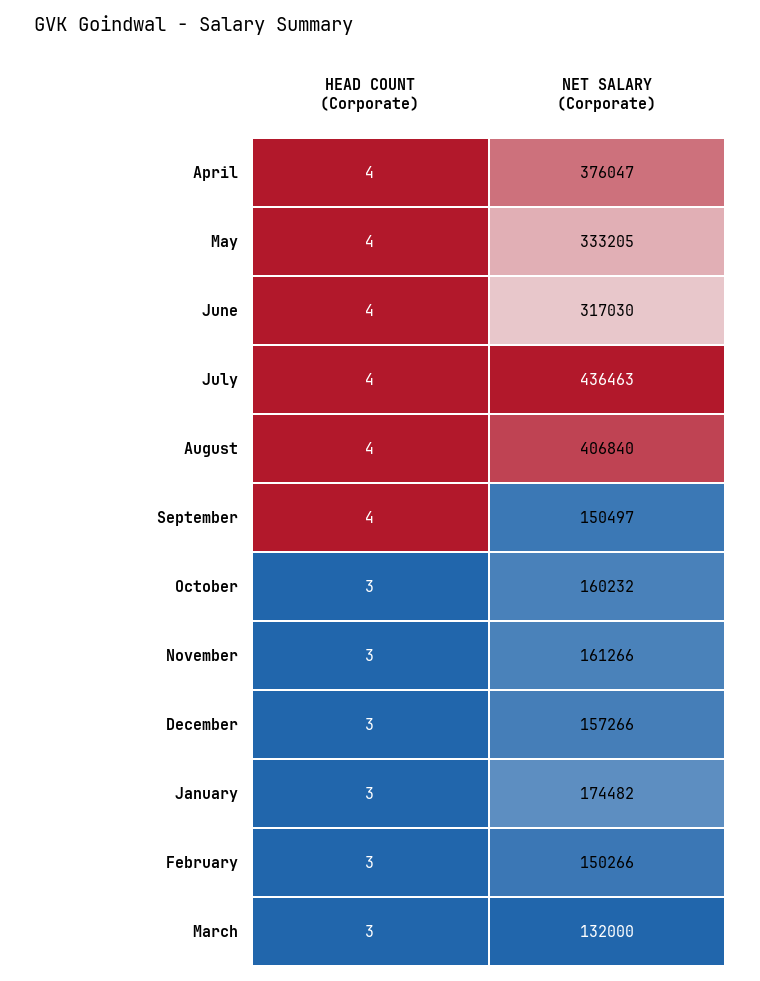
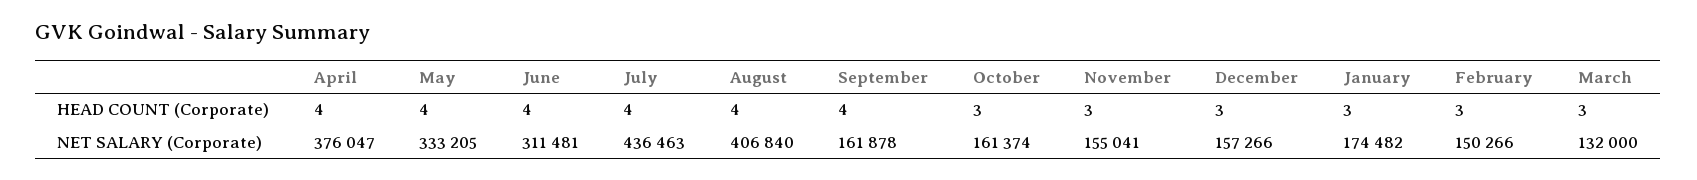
  {
    "HEAD COUNT (Corporate)": {
      "April": 4,
      "May": 4,
      "June": 4,
      "July": 4,
      "August": 4,
      "September": 4,
      "October": 3,
      "November": 3,
      "December": 3,
      "January": 3,
      "February": 3,
      "March": 3
    },
    "NET SALARY (Corporate)": {
      "April": 376047,
      "May": 333205,
-     "June": 317030,
+     "June": 311481,
      "July": 436463,
      "August": 406840,
-     "September": 150497,
+     "September": 161878,
-     "October": 160232,
+     "October": 161374,
-     "November": 161266,
+     "November": 155041,
      "December": 157266,
      "January": 174482,
      "February": 150266,
      "March": 132000
    }
  }

